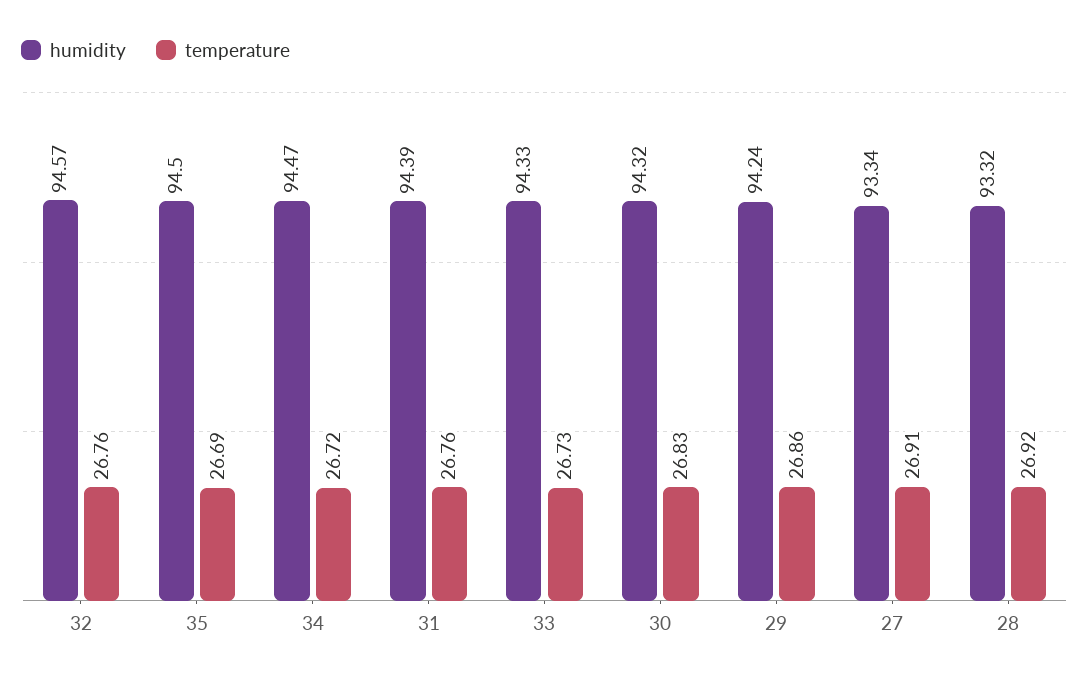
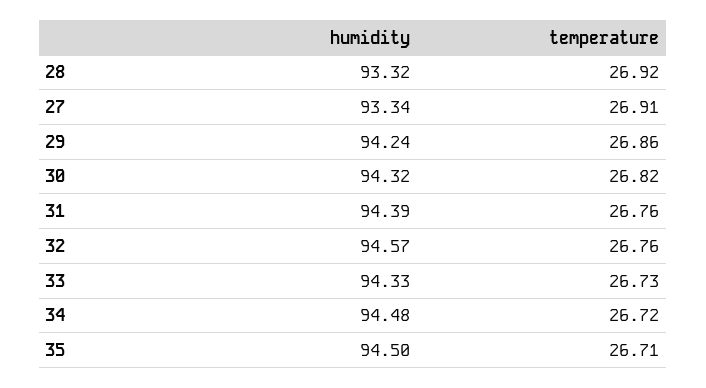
  {
    "humidity": {
      "32": 94.57,
      "35": 94.5,
-     "34": 94.47,
+     "34": 94.48,
      "31": 94.39,
      "33": 94.33,
      "30": 94.32,
      "29": 94.24,
      "27": 93.34,
      "28": 93.32
    },
    "temperature": {
      "32": 26.76,
-     "35": 26.69,
+     "35": 26.71,
      "34": 26.72,
      "31": 26.76,
      "33": 26.73,
-     "30": 26.83,
+     "30": 26.82,
      "29": 26.86,
      "27": 26.91,
      "28": 26.92
    }
  }

